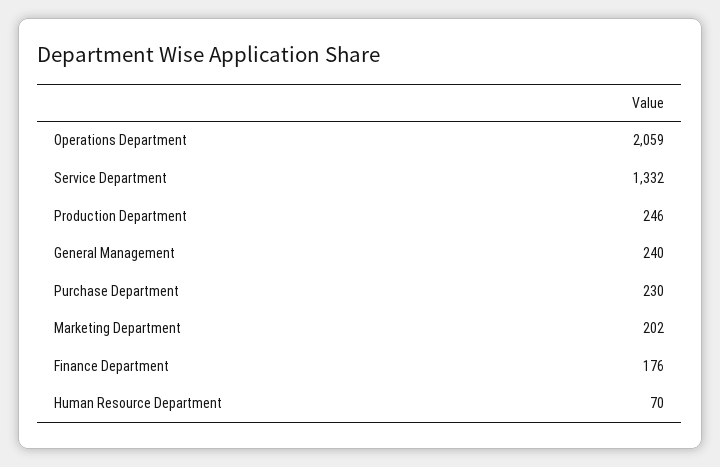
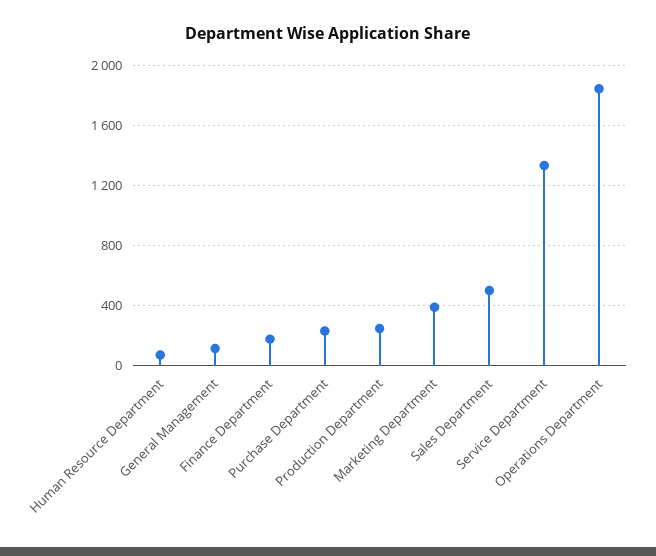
  {
-   "Operations Department": 2059,
+   "Operations Department": 1850,
    "Service Department": 1332,
    "Production Department": 246,
-   "General Management": 240,
+   "General Management": 100,
    "Purchase Department": 230,
-   "Marketing Department": 202,
+   "Marketing Department": 400,
    "Finance Department": 176,
-   "Human Resource Department": 70
+   "Human Resource Department": 70,
+   "Sales Department": 500
  }

